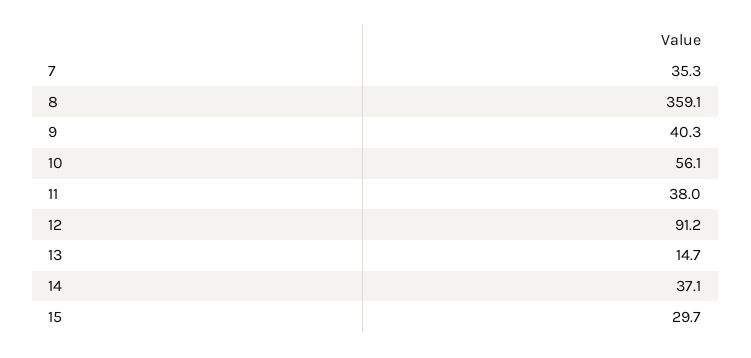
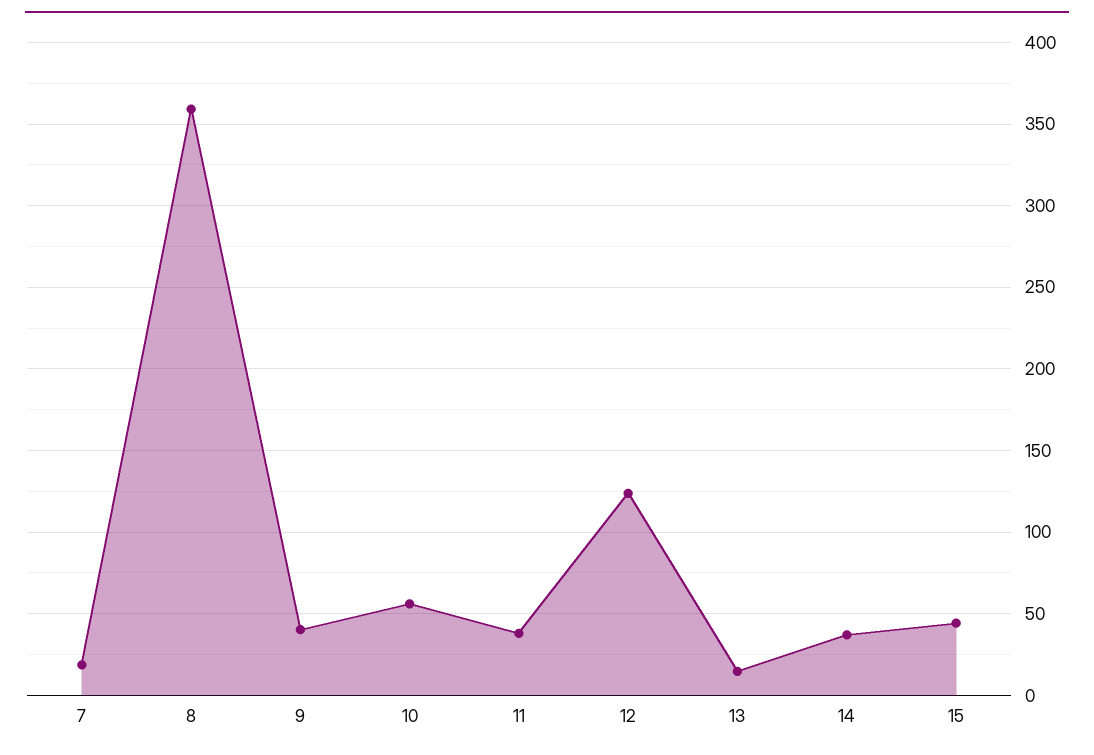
  {
-   "7": 35.3,
+   "7": 20,
    "8": 359.1,
    "9": 40.3,
    "10": 56.1,
    "11": 38,
-   "12": 91.2,
+   "12": 125,
    "13": 14.7,
    "14": 37.1,
-   "15": 29.7
+   "15": 45
  }

